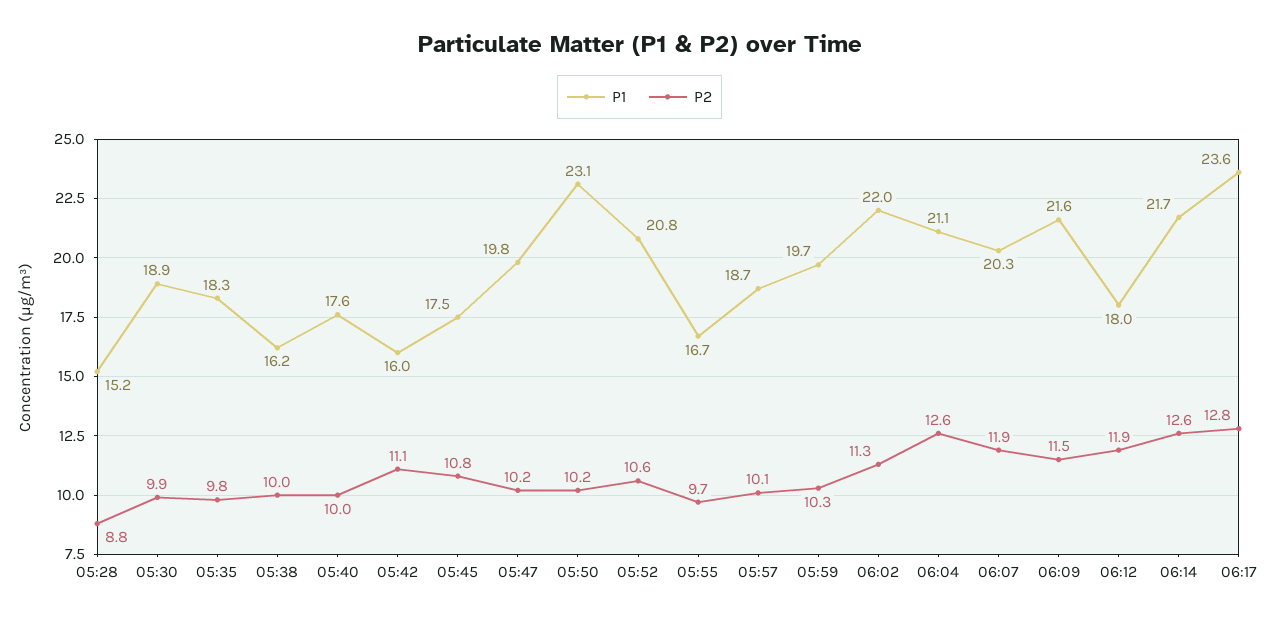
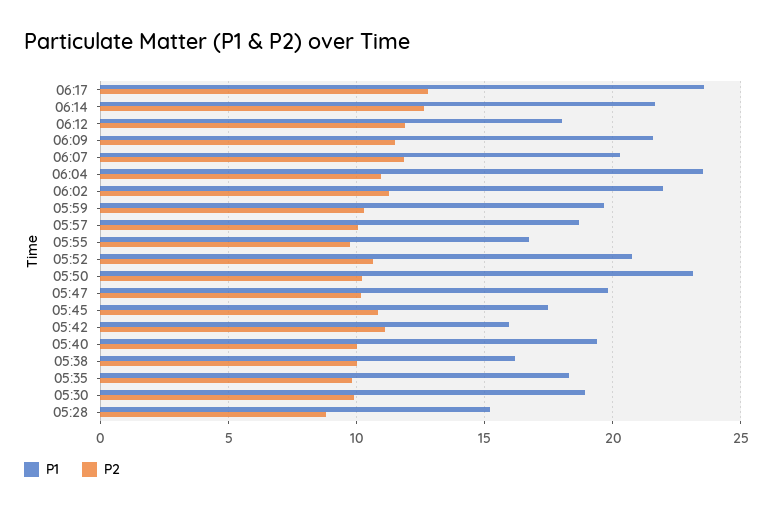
  {
    "P1": {
      "05:28": 15.2,
      "05:30": 18.9,
      "05:35": 18.3,
      "05:38": 16.2,
-     "05:40": 17.6,
+     "05:40": 19.5,
      "05:42": 16,
      "05:45": 17.5,
      "05:47": 19.8,
      "05:50": 23.1,
      "05:52": 20.8,
      "05:55": 16.7,
      "05:57": 18.7,
      "05:59": 19.7,
      "06:02": 22,
-     "06:04": 21.1,
+     "06:04": 23.5,
      "06:07": 20.3,
      "06:09": 21.6,
      "06:12": 18,
      "06:14": 21.7,
      "06:17": 23.6
    },
    "P2": {
      "05:28": 8.8,
      "05:30": 9.9,
      "05:35": 9.8,
      "05:38": 10,
      "05:40": 10,
      "05:42": 11.1,
      "05:45": 10.8,
      "05:47": 10.2,
      "05:50": 10.2,
      "05:52": 10.6,
      "05:55": 9.7,
      "05:57": 10.1,
      "05:59": 10.3,
      "06:02": 11.3,
-     "06:04": 12.6,
+     "06:04": 11,
      "06:07": 11.9,
      "06:09": 11.5,
      "06:12": 11.9,
      "06:14": 12.6,
      "06:17": 12.8
    }
  }

